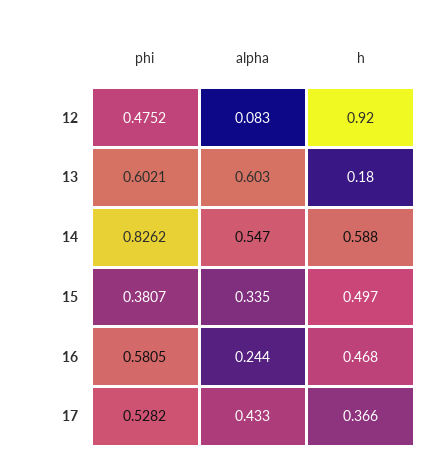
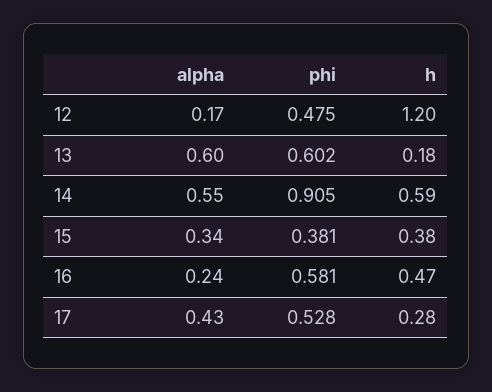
  {
    "phi": {
      "12": 0.4752,
      "13": 0.6021,
-     "14": 0.8262,
+     "14": 0.905,
      "15": 0.3807,
      "16": 0.5805,
      "17": 0.5282
    },
    "alpha": {
-     "12": 0.083,
+     "12": 0.17,
      "13": 0.603,
      "14": 0.547,
      "15": 0.335,
      "16": 0.244,
      "17": 0.433
    },
    "h": {
-     "12": 0.92,
+     "12": 1.2,
      "13": 0.18,
      "14": 0.588,
-     "15": 0.497,
+     "15": 0.38,
      "16": 0.468,
-     "17": 0.366
+     "17": 0.28
    }
  }

